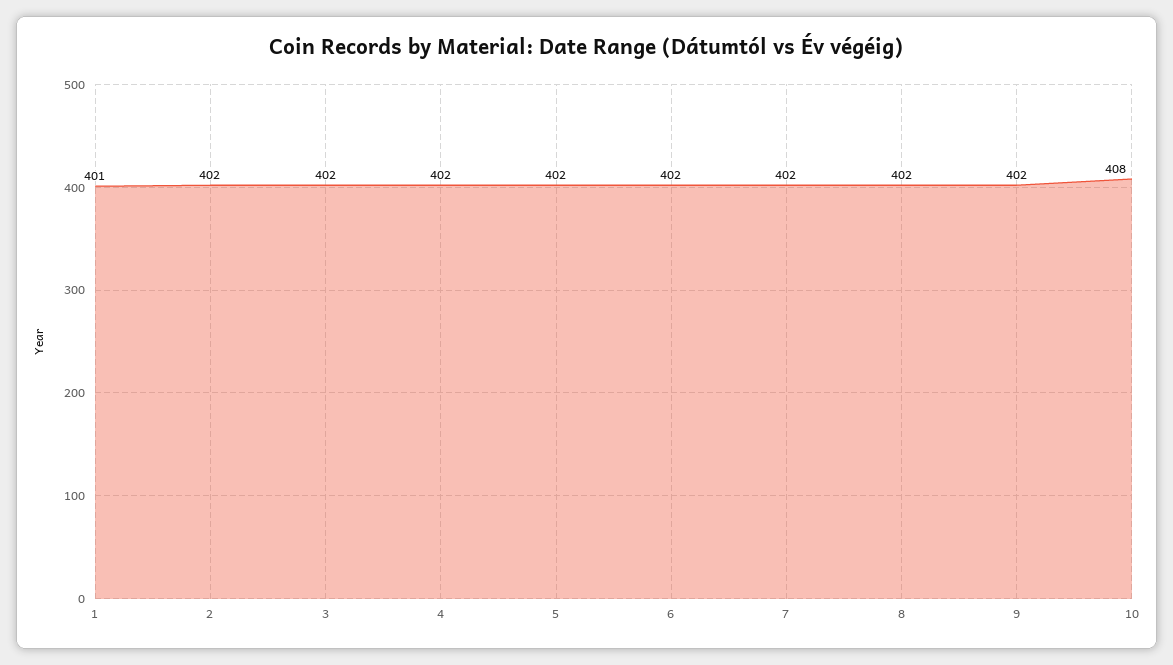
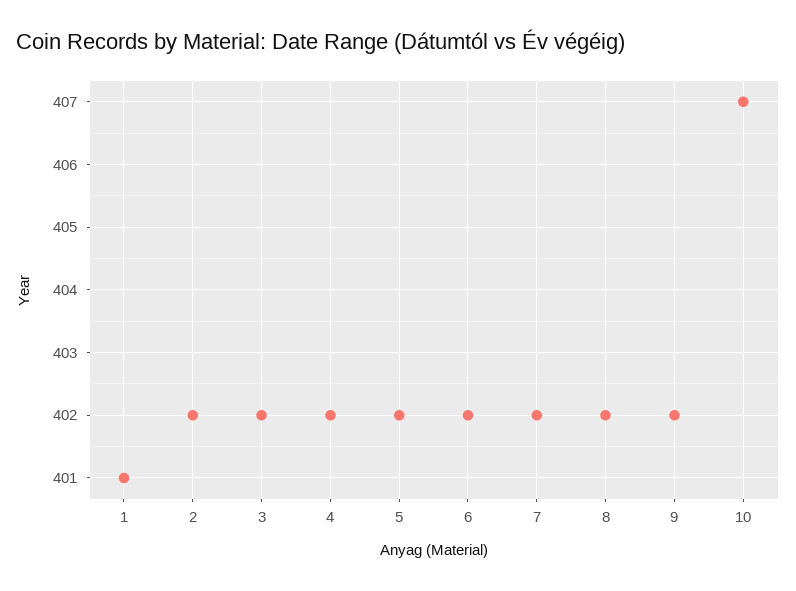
  {
    "1": 401,
    "2": 402,
    "3": 402,
    "4": 402,
    "5": 402,
    "6": 402,
    "7": 402,
    "8": 402,
    "9": 402,
-   "10": 408
+   "10": 407
  }

